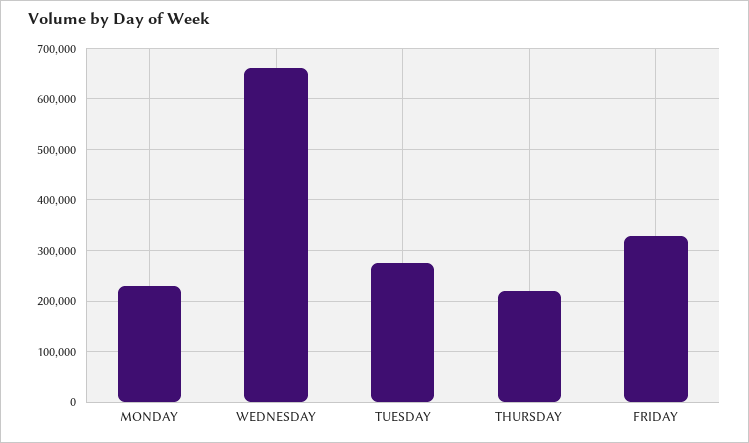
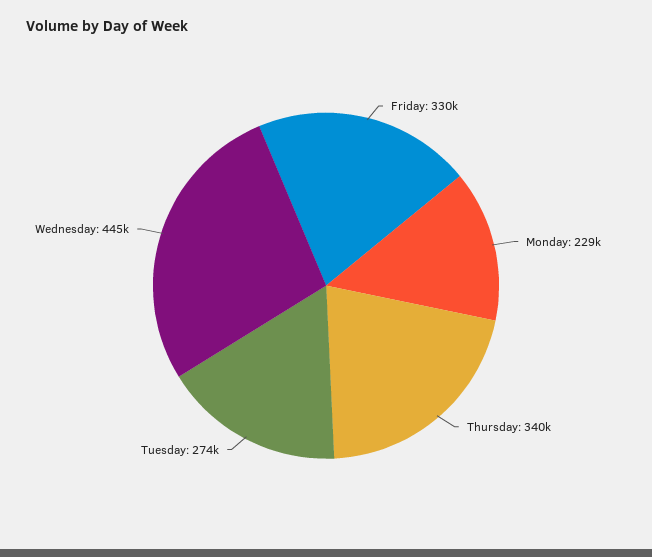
  {
    "MONDAY": 229000,
-   "WEDNESDAY": 660000,
+   "WEDNESDAY": 445000,
    "TUESDAY": 274000,
-   "THURSDAY": 220000,
+   "THURSDAY": 340000,
    "FRIDAY": 330000
  }

